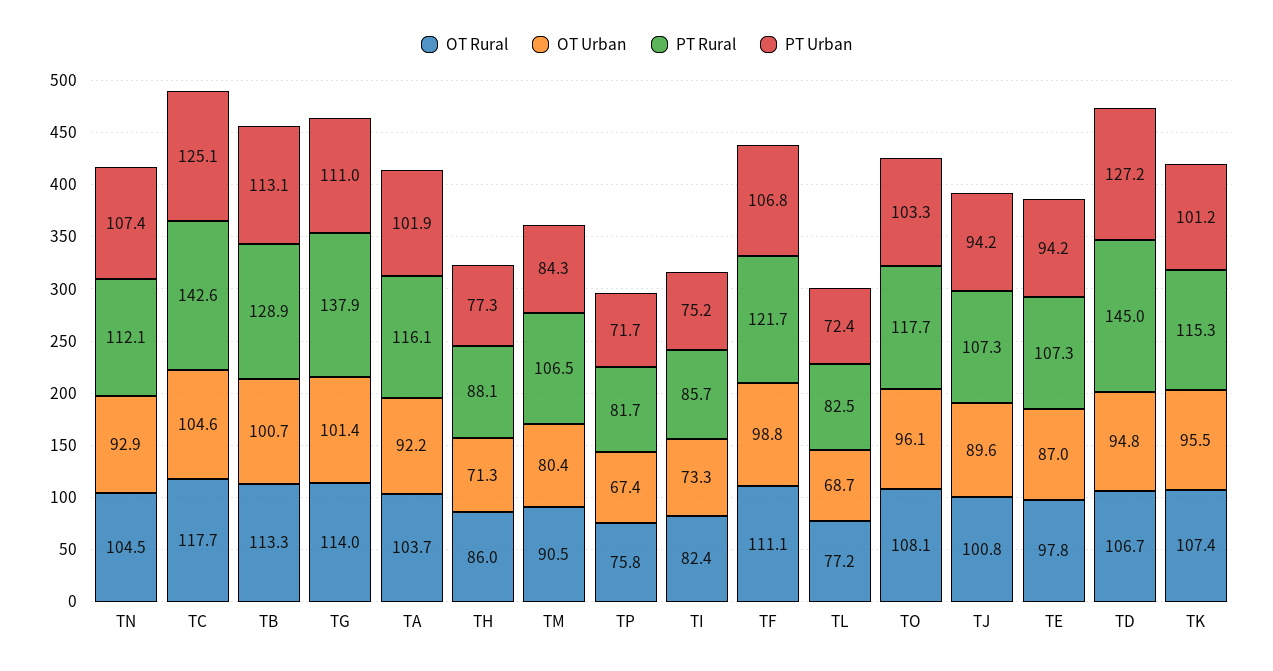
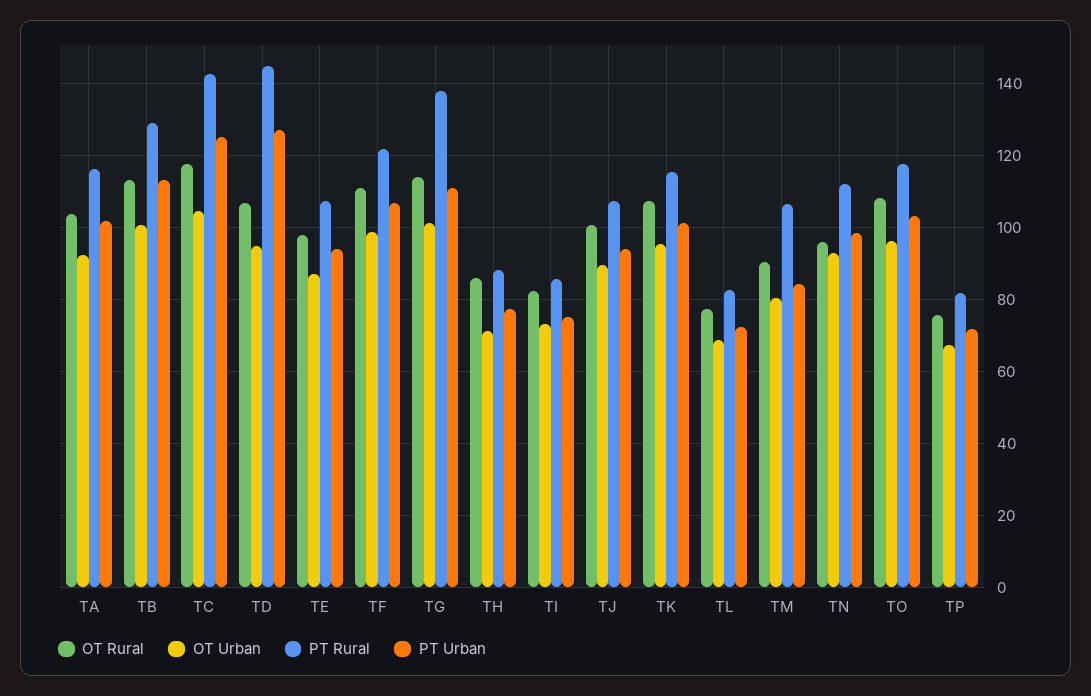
  {
    "OT Rural": {
-     "TN": 104.5,
+     "TN": 96,
      "TC": 117.7,
      "TB": 113.3,
      "TG": 114,
      "TA": 103.7,
      "TH": 86,
      "TM": 90.5,
      "TP": 75.8,
      "TI": 82.4,
      "TF": 111.1,
      "TL": 77.2,
      "TO": 108.1,
      "TJ": 100.8,
      "TE": 97.8,
      "TD": 106.7,
      "TK": 107.4
    },
    "OT Urban": {
      "TN": 92.9,
      "TC": 104.6,
      "TB": 100.7,
      "TG": 101.4,
      "TA": 92.2,
      "TH": 71.3,
      "TM": 80.4,
      "TP": 67.4,
      "TI": 73.3,
      "TF": 98.8,
      "TL": 68.7,
      "TO": 96.1,
      "TJ": 89.6,
      "TE": 87,
      "TD": 94.8,
      "TK": 95.5
    },
    "PT Rural": {
      "TN": 112.1,
      "TC": 142.6,
      "TB": 128.9,
      "TG": 137.9,
      "TA": 116.1,
      "TH": 88.1,
      "TM": 106.5,
      "TP": 81.7,
      "TI": 85.7,
      "TF": 121.7,
      "TL": 82.5,
      "TO": 117.7,
      "TJ": 107.3,
      "TE": 107.3,
      "TD": 145,
      "TK": 115.3
    },
    "PT Urban": {
-     "TN": 107.4,
+     "TN": 98,
      "TC": 125.1,
      "TB": 113.1,
      "TG": 111,
      "TA": 101.9,
      "TH": 77.3,
      "TM": 84.3,
      "TP": 71.7,
      "TI": 75.2,
      "TF": 106.8,
      "TL": 72.4,
      "TO": 103.3,
      "TJ": 94.2,
      "TE": 94.2,
      "TD": 127.2,
      "TK": 101.2
    }
  }

